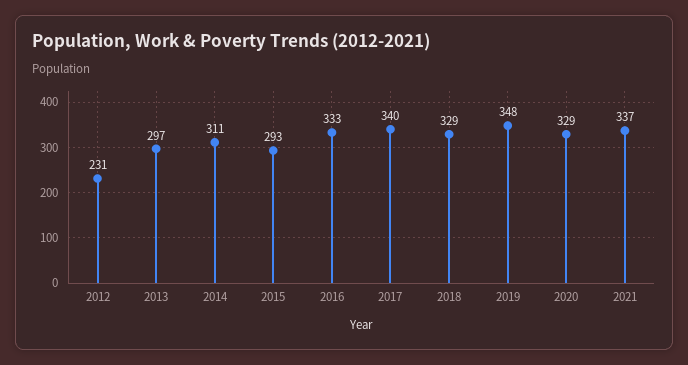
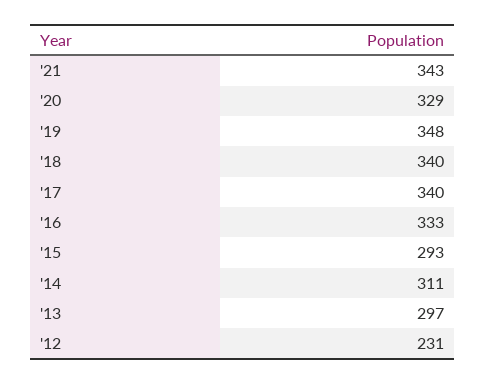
  {
    "2012": 231,
    "2013": 297,
    "2014": 311,
    "2015": 293,
    "2016": 333,
    "2017": 340,
-   "2018": 329,
+   "2018": 340,
    "2019": 348,
    "2020": 329,
-   "2021": 337
+   "2021": 343
  }

